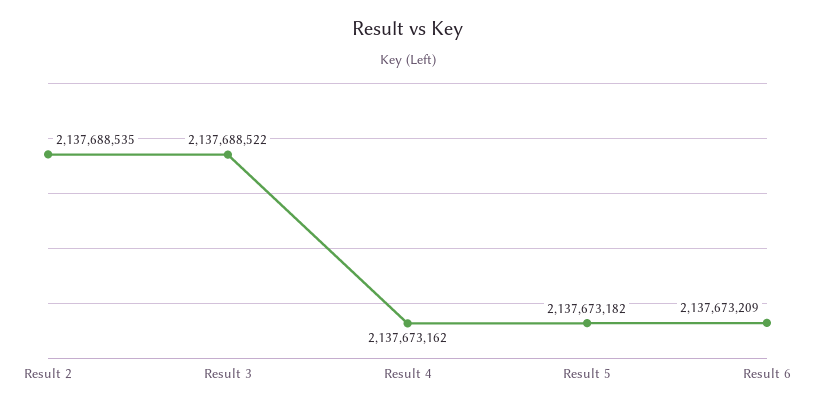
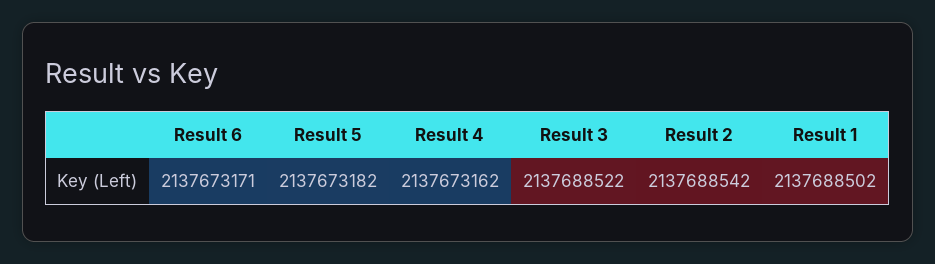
  {
-   "Result 2": 2137688535,
+   "Result 2": 2137688542,
    "Result 3": 2137688522,
    "Result 4": 2137673162,
    "Result 5": 2137673182,
-   "Result 6": 2137673209
+   "Result 6": 2137673171,
+   "Result 1": 2137688502
  }

